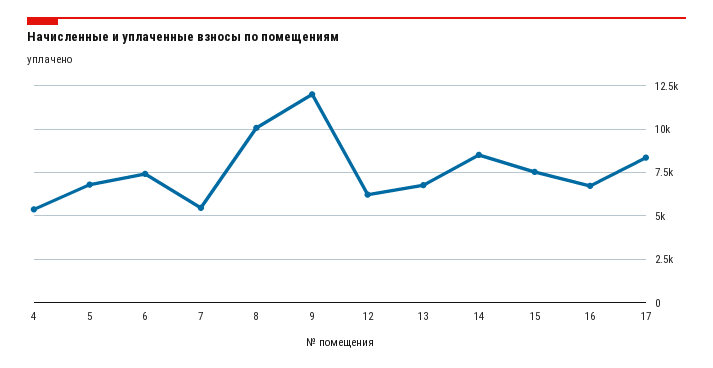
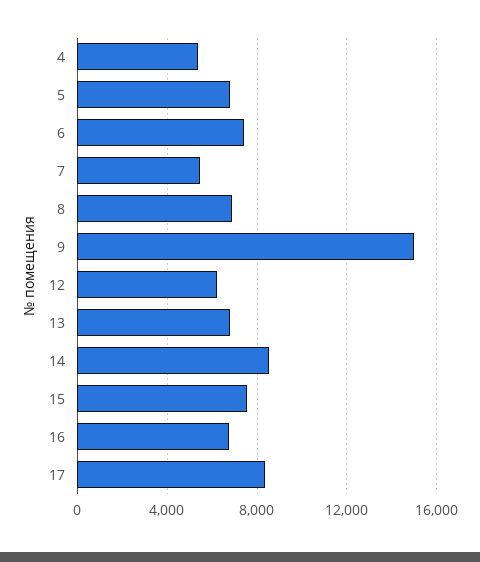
  {
    "4": 5500,
    "5": 7000,
    "6": 7500,
    "7": 5500,
-   "8": 10000,
+   "8": 7000,
-   "9": 12000,
+   "9": 15000,
    "12": 6000,
    "13": 7000,
    "14": 8500,
    "15": 7500,
    "16": 6500,
    "17": 8500
  }

